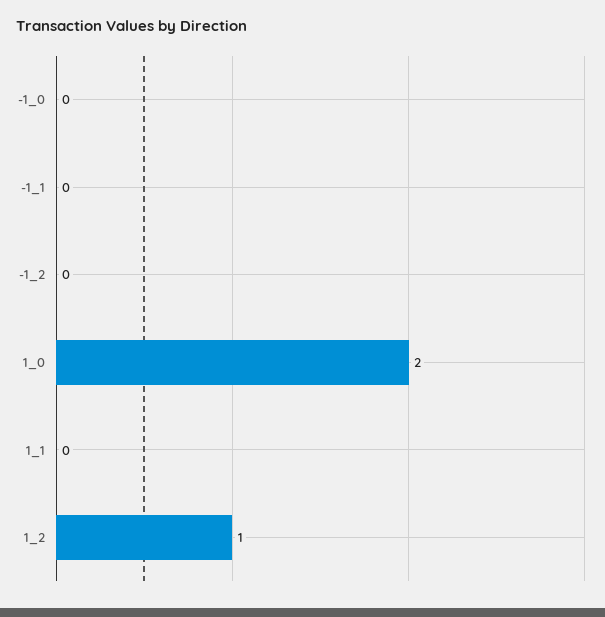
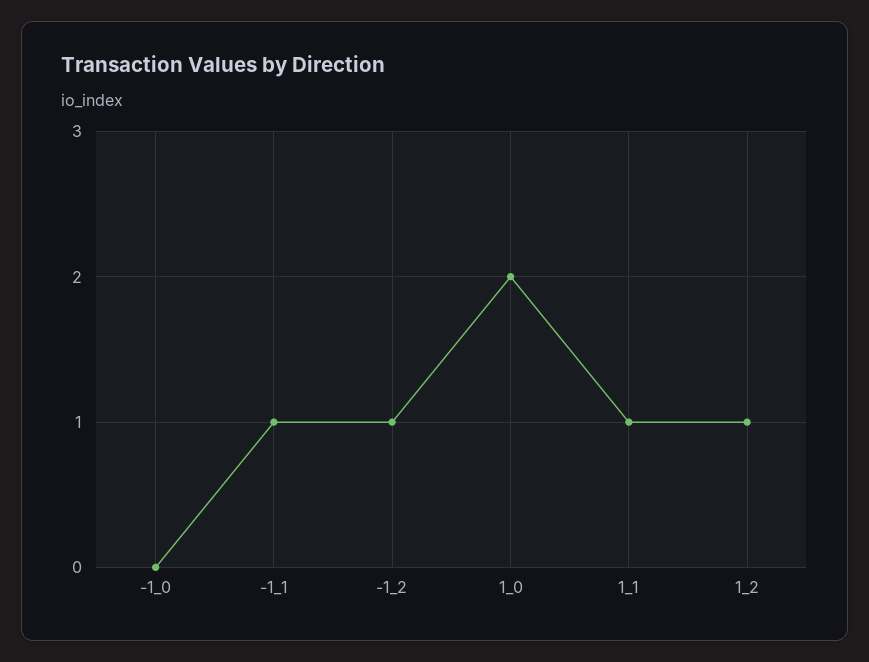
  {
    "-1_0": 0,
-   "-1_1": 0,
+   "-1_1": 1,
-   "-1_2": 0,
+   "-1_2": 1,
    "1_0": 2,
-   "1_1": 0,
+   "1_1": 1,
    "1_2": 1
  }

